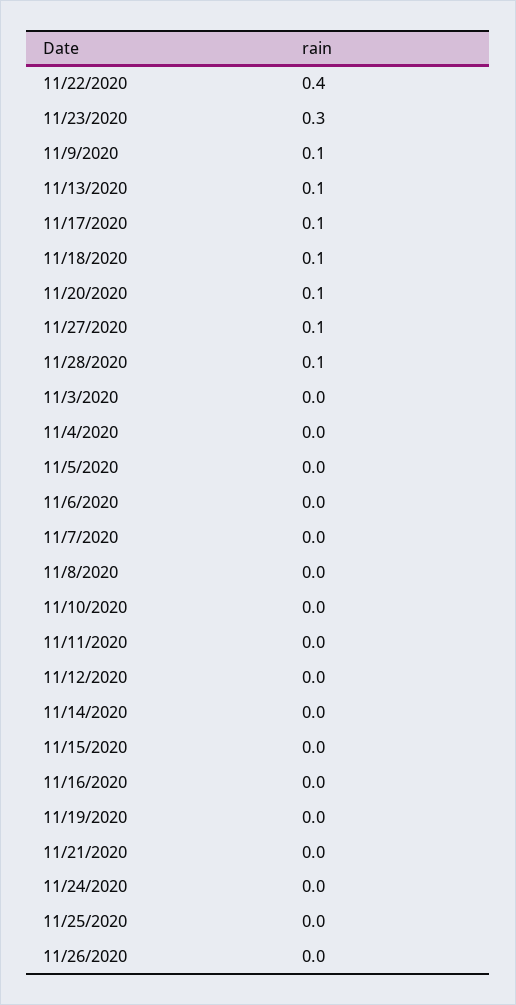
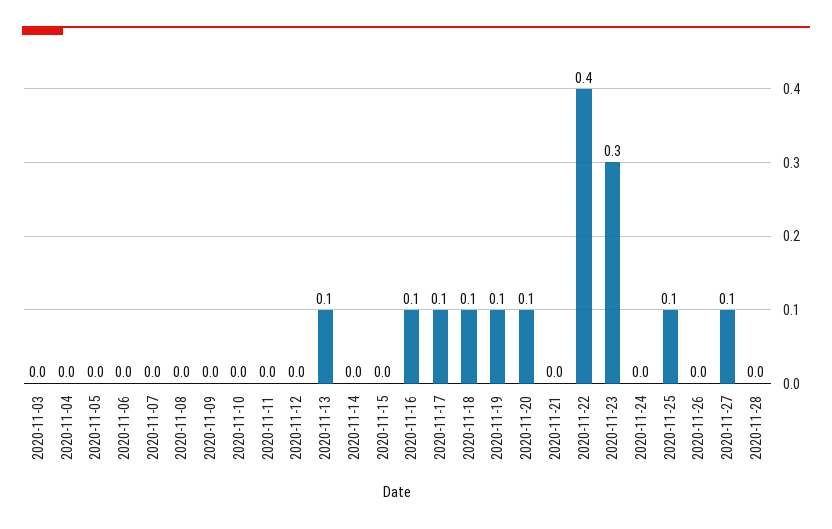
  {
    "11/22/2020": 0.4,
    "11/23/2020": 0.3,
-   "11/9/2020": 0.1,
+   "11/9/2020": 0,
    "11/13/2020": 0.1,
    "11/17/2020": 0.1,
    "11/18/2020": 0.1,
    "11/20/2020": 0.1,
    "11/27/2020": 0.1,
-   "11/28/2020": 0.1,
+   "11/28/2020": 0,
    "11/3/2020": 0,
    "11/4/2020": 0,
    "11/5/2020": 0,
    "11/6/2020": 0,
    "11/7/2020": 0,
    "11/8/2020": 0,
    "11/10/2020": 0,
    "11/11/2020": 0,
    "11/12/2020": 0,
    "11/14/2020": 0,
    "11/15/2020": 0,
-   "11/16/2020": 0,
+   "11/16/2020": 0.1,
-   "11/19/2020": 0,
+   "11/19/2020": 0.1,
    "11/21/2020": 0,
    "11/24/2020": 0,
-   "11/25/2020": 0,
+   "11/25/2020": 0.1,
    "11/26/2020": 0
  }

